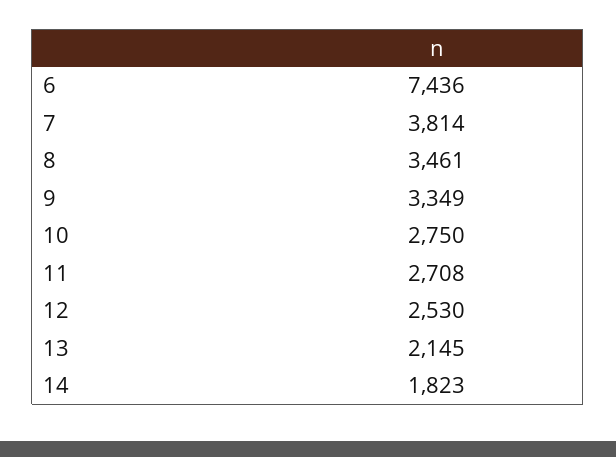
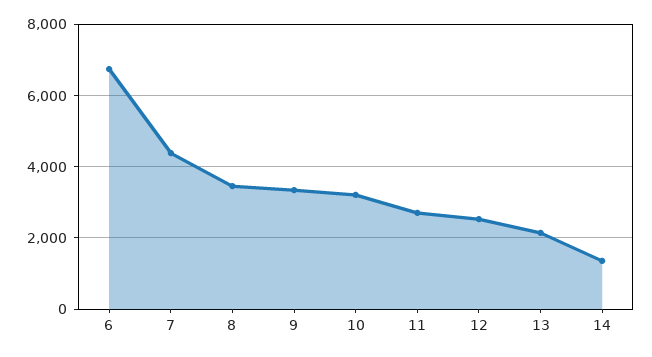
  {
-   "6": 7436,
+   "6": 6800,
-   "7": 3814,
+   "7": 4400,
    "8": 3461,
    "9": 3349,
-   "10": 2750,
+   "10": 3200,
    "11": 2708,
    "12": 2530,
    "13": 2145,
-   "14": 1823
+   "14": 1400
  }

